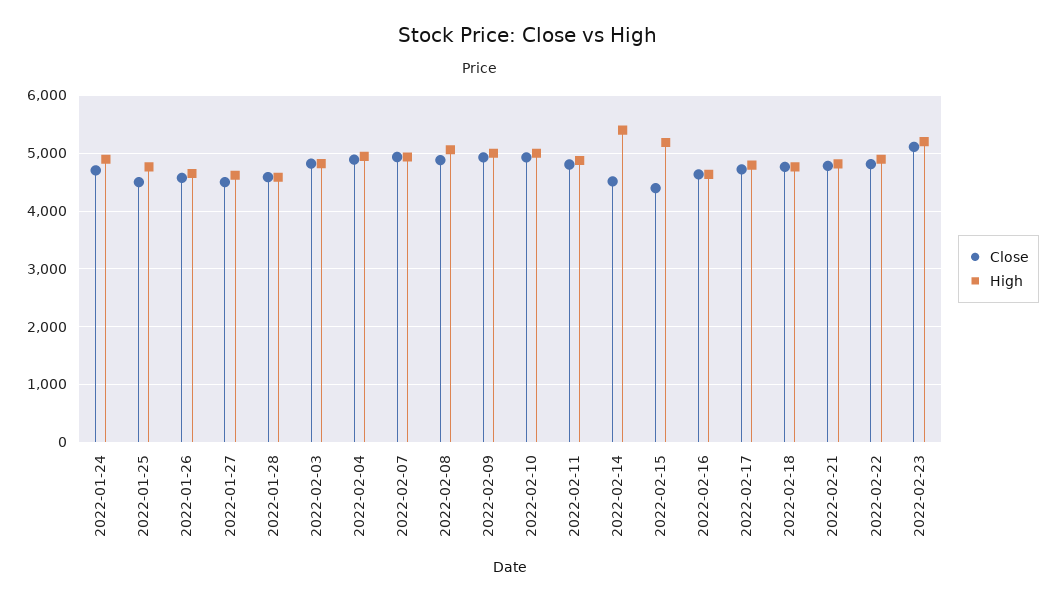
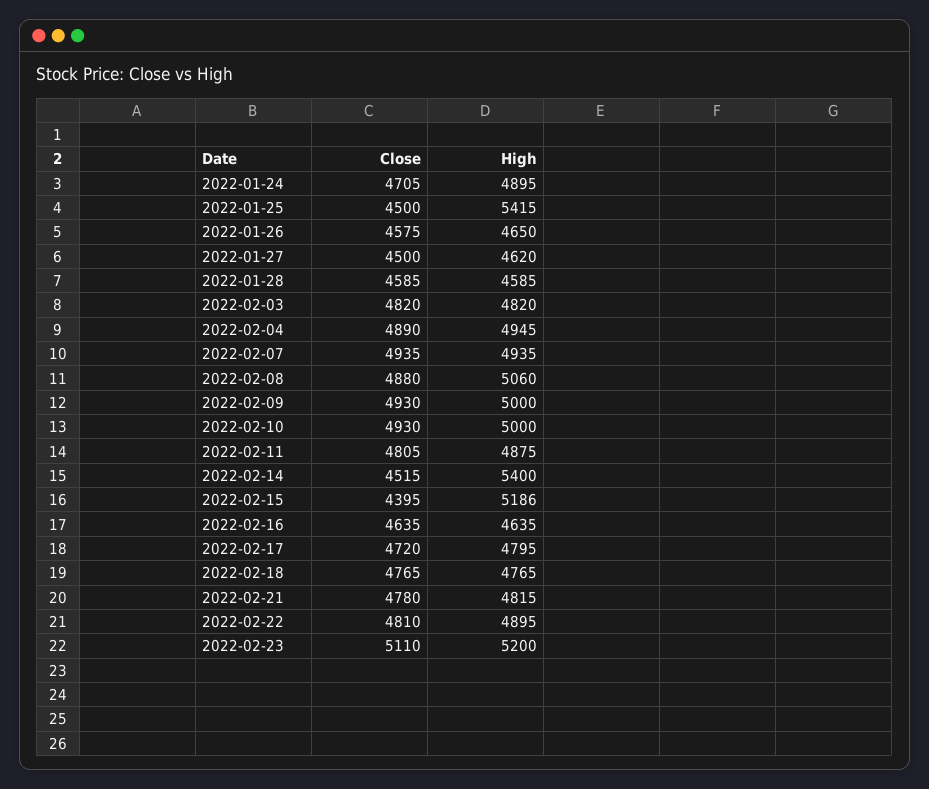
  {
    "Close": {
      "2022-01-24": 4705,
      "2022-01-25": 4500,
      "2022-01-26": 4575,
      "2022-01-27": 4500,
      "2022-01-28": 4585,
      "2022-02-03": 4820,
      "2022-02-04": 4890,
      "2022-02-07": 4935,
      "2022-02-08": 4880,
      "2022-02-09": 4930,
      "2022-02-10": 4930,
      "2022-02-11": 4805,
      "2022-02-14": 4515,
      "2022-02-15": 4395,
      "2022-02-16": 4635,
      "2022-02-17": 4720,
      "2022-02-18": 4765,
      "2022-02-21": 4780,
      "2022-02-22": 4810,
      "2022-02-23": 5110
    },
    "High": {
      "2022-01-24": 4895,
-     "2022-01-25": 4800,
+     "2022-01-25": 5415,
      "2022-01-26": 4650,
      "2022-01-27": 4620,
      "2022-01-28": 4585,
      "2022-02-03": 4820,
      "2022-02-04": 4945,
      "2022-02-07": 4935,
      "2022-02-08": 5060,
      "2022-02-09": 5000,
      "2022-02-10": 5000,
      "2022-02-11": 4875,
      "2022-02-14": 5400,
      "2022-02-15": 5186,
      "2022-02-16": 4635,
      "2022-02-17": 4795,
      "2022-02-18": 4765,
      "2022-02-21": 4815,
      "2022-02-22": 4895,
      "2022-02-23": 5200
    }
  }

